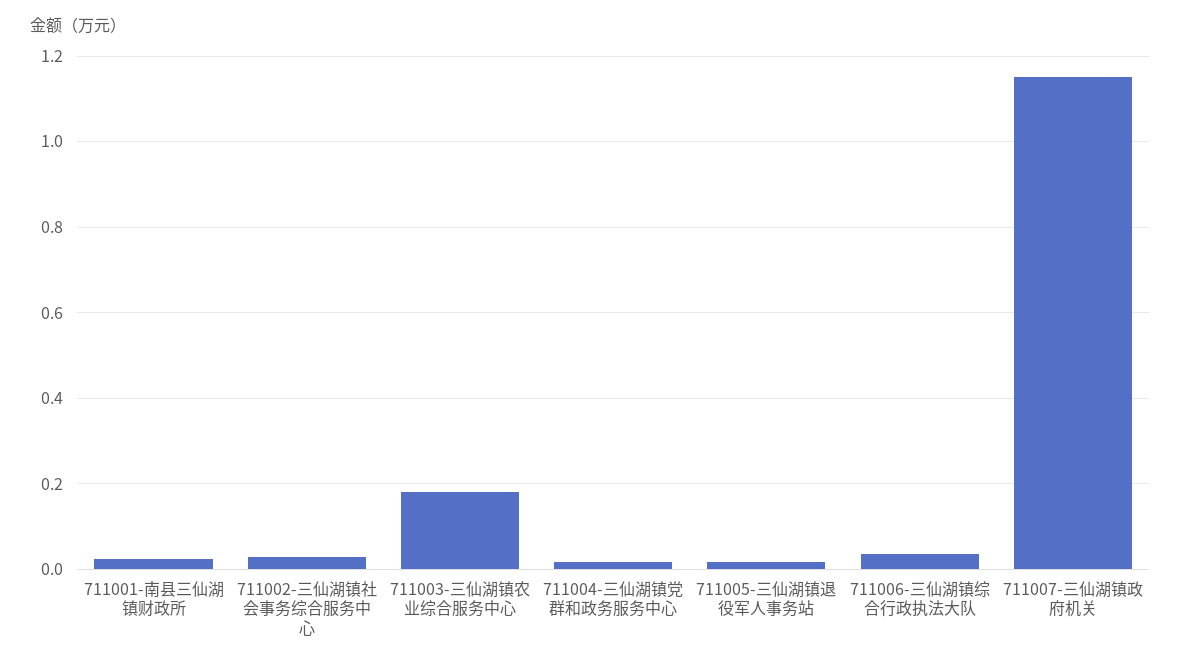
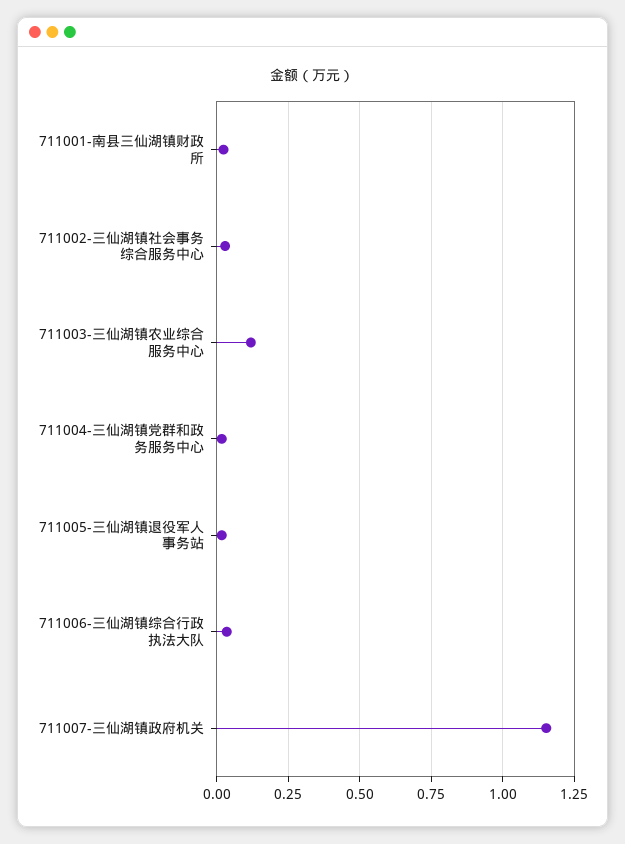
  {
    "711001-南县三仙湖镇财政所": 0.02,
    "711002-三仙湖镇社会事务综合服务中心": 0.04,
-   "711003-三仙湖镇农业综合服务中心": 0.18,
+   "711003-三仙湖镇农业综合服务中心": 0.125,
    "711004-三仙湖镇党群和政务服务中心": 0.02,
    "711005-三仙湖镇退役军人事务站": 0.02,
    "711006-三仙湖镇综合行政执法大队": 0.04,
    "711007-三仙湖镇政府机关": 1.16
  }

